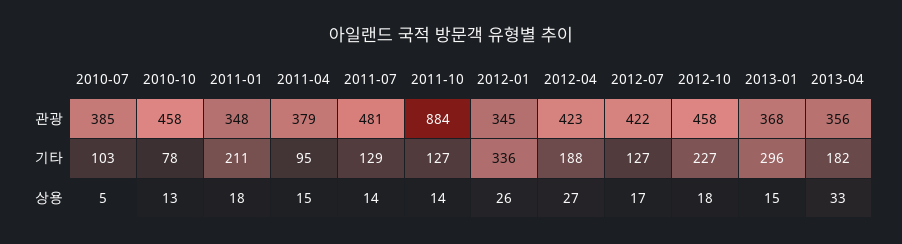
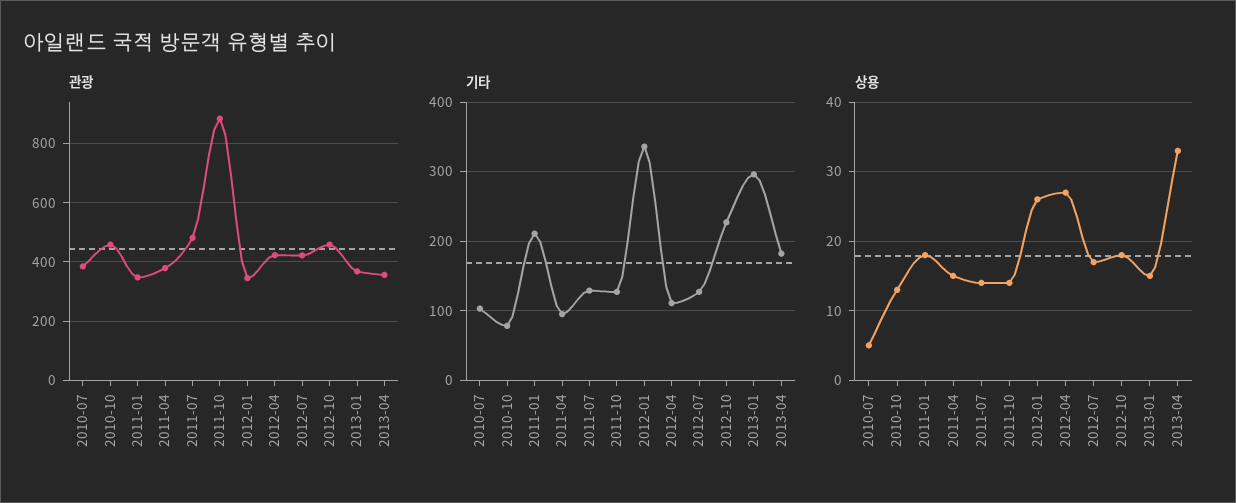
  {
    "관광": {
      "2010-07": 385,
      "2010-10": 458,
      "2011-01": 348,
      "2011-04": 379,
      "2011-07": 481,
      "2011-10": 884,
      "2012-01": 345,
      "2012-04": 423,
      "2012-07": 422,
      "2012-10": 458,
      "2013-01": 368,
      "2013-04": 356
    },
    "기타": {
      "2010-07": 103,
      "2010-10": 78,
      "2011-01": 211,
      "2011-04": 95,
      "2011-07": 129,
      "2011-10": 127,
      "2012-01": 336,
-     "2012-04": 188,
+     "2012-04": 110,
      "2012-07": 127,
      "2012-10": 227,
      "2013-01": 296,
      "2013-04": 182
    },
    "상용": {
      "2010-07": 5,
      "2010-10": 13,
      "2011-01": 18,
      "2011-04": 15,
      "2011-07": 14,
      "2011-10": 14,
      "2012-01": 26,
      "2012-04": 27,
      "2012-07": 17,
      "2012-10": 18,
      "2013-01": 15,
      "2013-04": 33
    }
  }

